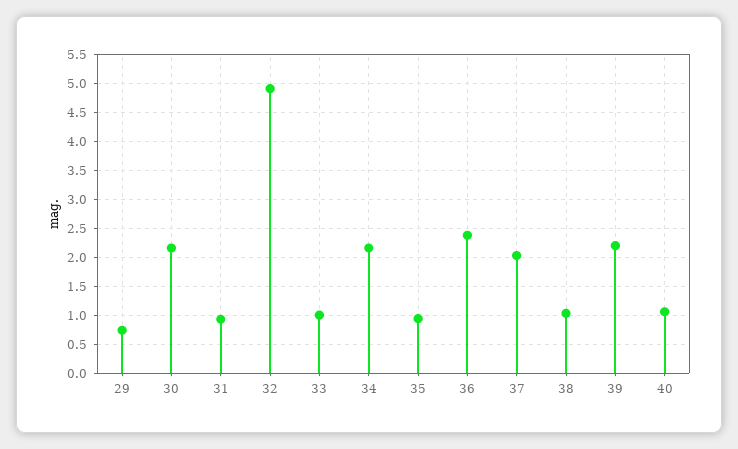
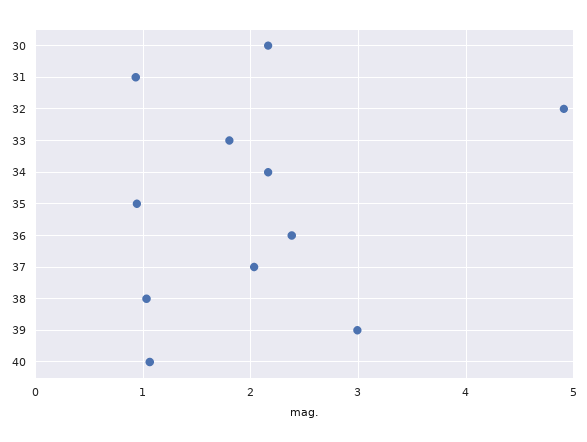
  {
-   "29": 0.75,
    "30": 2.2,
    "31": 0.9,
    "32": 4.9,
-   "33": 1,
+   "33": 1.8,
    "34": 2.2,
    "35": 0.9,
    "36": 2.4,
    "37": 2,
    "38": 1,
-   "39": 2.25,
+   "39": 3,
    "40": 1.1
  }

